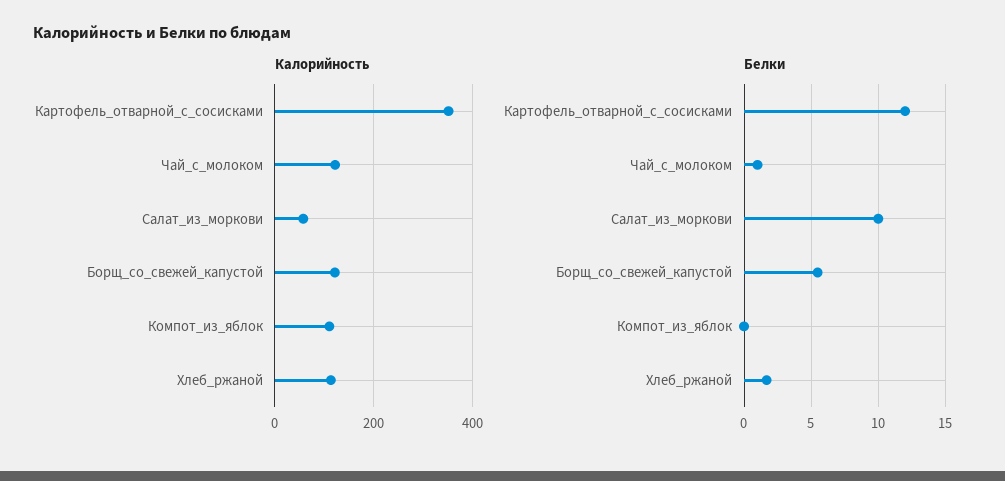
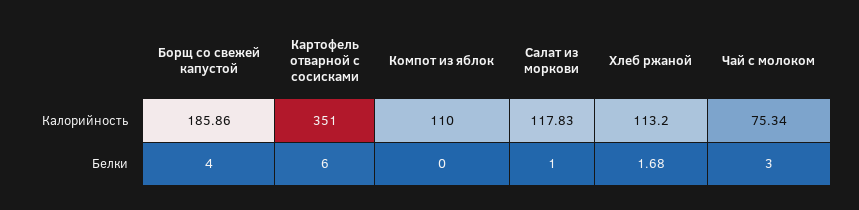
  {
    "Калорийность": {
      "Картофель_отварной_с_сосисками": 351,
-     "Чай_с_молоком": 120,
+     "Чай_с_молоком": 75.34,
-     "Салат_из_моркови": 60,
+     "Салат_из_моркови": 117.83,
-     "Борщ_со_свежей_капустой": 120,
+     "Борщ_со_свежей_капустой": 185.86,
      "Компот_из_яблок": 110,
      "Хлеб_ржаной": 113.2
    },
    "Белки": {
-     "Картофель_отварной_с_сосисками": 12,
+     "Картофель_отварной_с_сосисками": 6,
-     "Чай_с_молоком": 1,
+     "Чай_с_молоком": 3,
-     "Салат_из_моркови": 10,
+     "Салат_из_моркови": 1,
-     "Борщ_со_свежей_капустой": 5.5,
+     "Борщ_со_свежей_капустой": 4,
      "Компот_из_яблок": 0,
      "Хлеб_ржаной": 1.68
    }
  }

